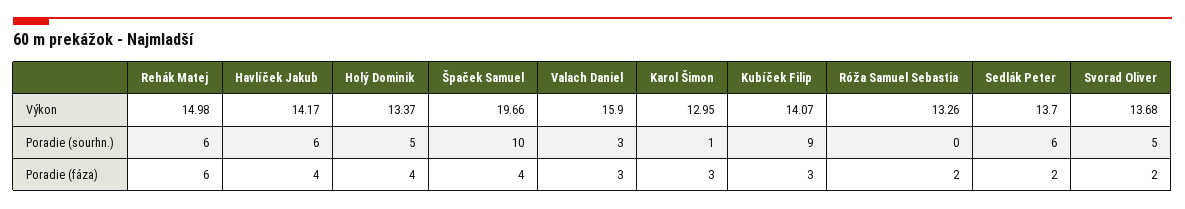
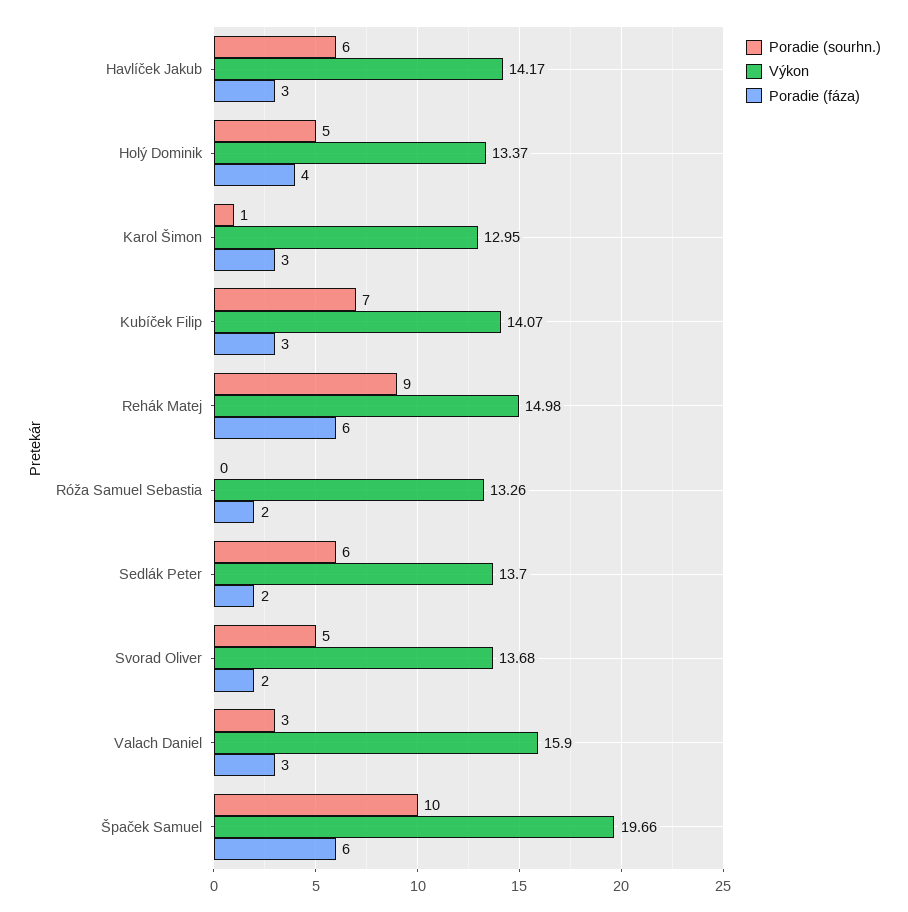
  {
    "Výkon": {
      "Rehák Matej": 14.98,
      "Havlíček Jakub": 14.17,
      "Holý Dominik": 13.37,
      "Špaček Samuel": 19.66,
      "Valach Daniel": 15.9,
      "Karol Šimon": 12.95,
      "Kubíček Filip": 14.07,
      "Róža Samuel Sebastia": 13.26,
      "Sedlák Peter": 13.7,
      "Svorad Oliver": 13.68
    },
    "Poradie (sourhn.)": {
-     "Rehák Matej": 6,
+     "Rehák Matej": 9,
      "Havlíček Jakub": 6,
      "Holý Dominik": 5,
      "Špaček Samuel": 10,
      "Valach Daniel": 3,
      "Karol Šimon": 1,
-     "Kubíček Filip": 9,
+     "Kubíček Filip": 7,
      "Róža Samuel Sebastia": 0,
      "Sedlák Peter": 6,
      "Svorad Oliver": 5
    },
    "Poradie (fáza)": {
      "Rehák Matej": 6,
-     "Havlíček Jakub": 4,
+     "Havlíček Jakub": 3,
      "Holý Dominik": 4,
-     "Špaček Samuel": 4,
+     "Špaček Samuel": 6,
      "Valach Daniel": 3,
      "Karol Šimon": 3,
      "Kubíček Filip": 3,
      "Róža Samuel Sebastia": 2,
      "Sedlák Peter": 2,
      "Svorad Oliver": 2
    }
  }

